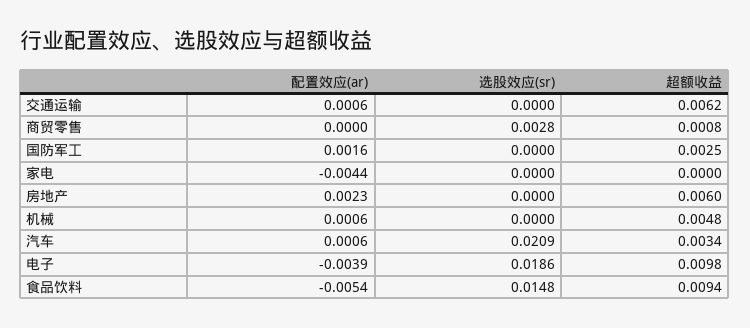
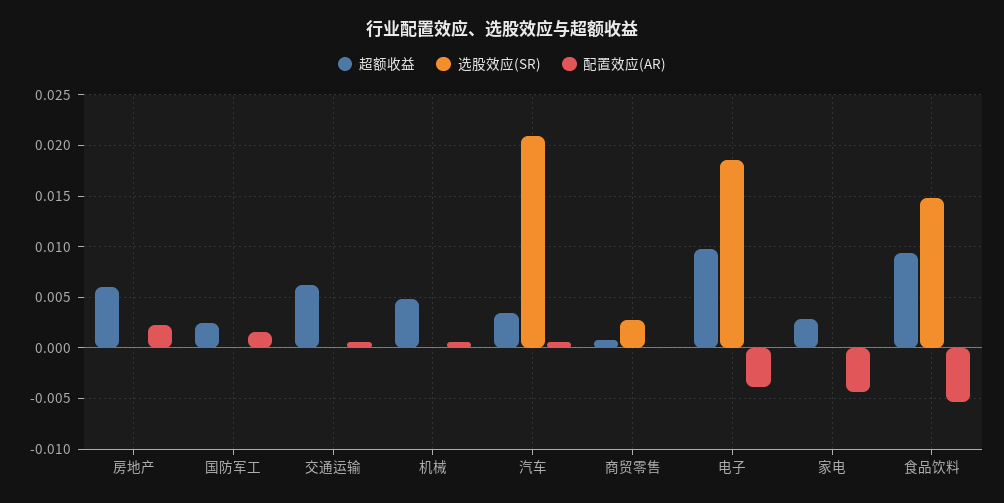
  {
    "配置效应(ar)": {
      "交通运输": 0.0006,
      "商贸零售": 0,
      "国防军工": 0.0016,
      "家电": -0.0044,
      "房地产": 0.0023,
      "机械": 0.0006,
      "汽车": 0.0006,
      "电子": -0.0039,
      "食品饮料": -0.0054
    },
    "选股效应(sr)": {
      "交通运输": 0,
      "商贸零售": 0.0028,
      "国防军工": 0,
      "家电": 0,
      "房地产": 0,
      "机械": 0,
      "汽车": 0.0209,
      "电子": 0.0186,
      "食品饮料": 0.0148
    },
    "超额收益": {
      "交通运输": 0.0062,
      "商贸零售": 0.0008,
      "国防军工": 0.0025,
-     "家电": 0,
+     "家电": 0.003,
      "房地产": 0.006,
      "机械": 0.0048,
      "汽车": 0.0034,
      "电子": 0.0098,
      "食品饮料": 0.0094
    }
  }

